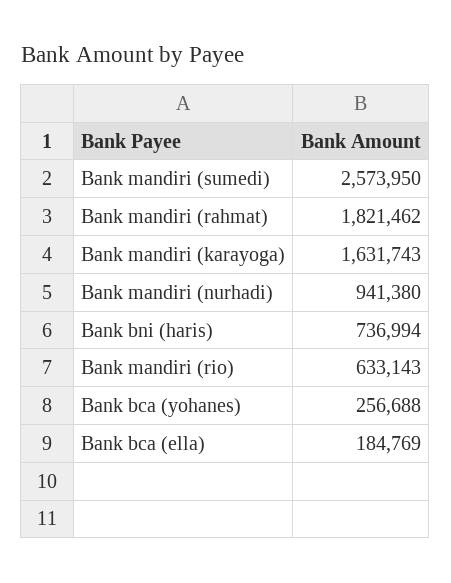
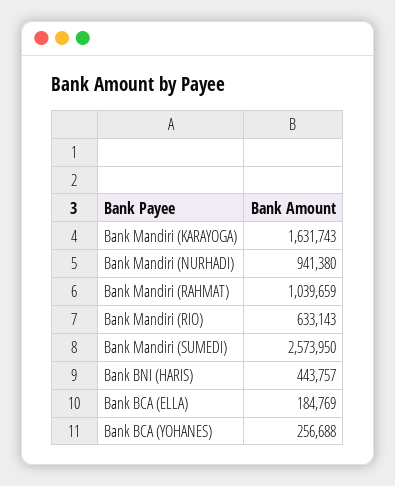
  {
    "Bank mandiri (sumedi)": 2573950,
-   "Bank mandiri (rahmat)": 1821462,
+   "Bank mandiri (rahmat)": 1039659,
    "Bank mandiri (karayoga)": 1631743,
    "Bank mandiri (nurhadi)": 941380,
-   "Bank bni (haris)": 736994,
+   "Bank bni (haris)": 443757,
    "Bank mandiri (rio)": 633143,
    "Bank bca (yohanes)": 256688,
    "Bank bca (ella)": 184769
  }

